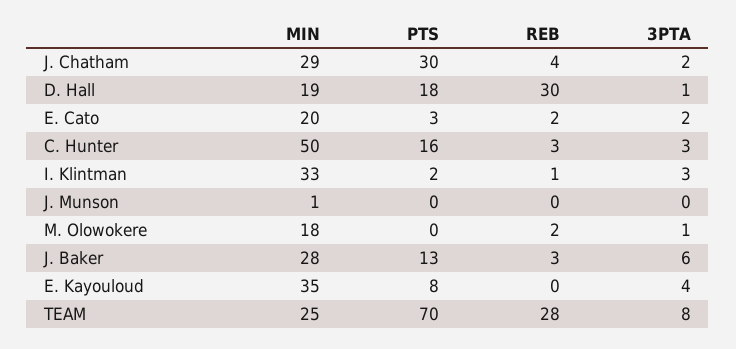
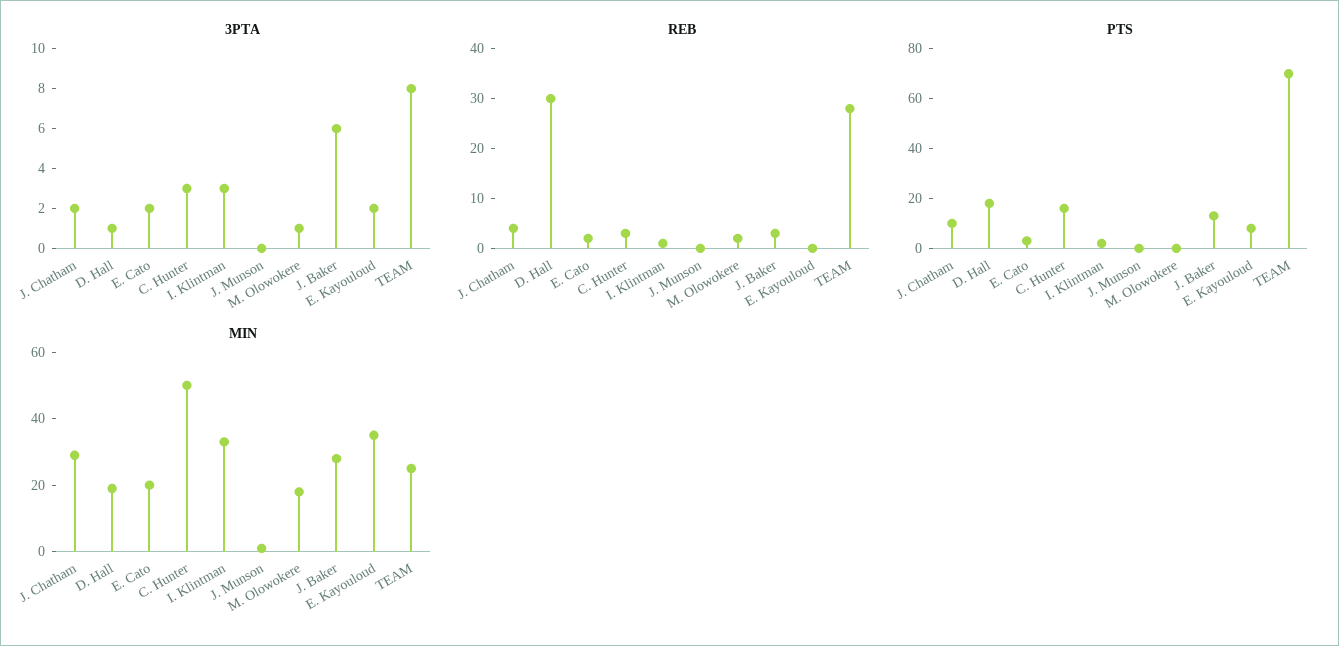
  {
    "MIN": {
      "J. Chatham": 29,
      "D. Hall": 19,
      "E. Cato": 20,
      "C. Hunter": 50,
      "I. Klintman": 33,
      "J. Munson": 1,
      "M. Olowokere": 18,
      "J. Baker": 28,
      "E. Kayouloud": 35,
      "TEAM": 25
    },
    "PTS": {
-     "J. Chatham": 30,
+     "J. Chatham": 10,
      "D. Hall": 18,
      "E. Cato": 3,
      "C. Hunter": 16,
      "I. Klintman": 2,
      "J. Munson": 0,
      "M. Olowokere": 0,
      "J. Baker": 13,
      "E. Kayouloud": 8,
      "TEAM": 70
    },
    "REB": {
      "J. Chatham": 4,
      "D. Hall": 30,
      "E. Cato": 2,
      "C. Hunter": 3,
      "I. Klintman": 1,
      "J. Munson": 0,
      "M. Olowokere": 2,
      "J. Baker": 3,
      "E. Kayouloud": 0,
      "TEAM": 28
    },
    "3PTA": {
      "J. Chatham": 2,
      "D. Hall": 1,
      "E. Cato": 2,
      "C. Hunter": 3,
      "I. Klintman": 3,
      "J. Munson": 0,
      "M. Olowokere": 1,
      "J. Baker": 6,
-     "E. Kayouloud": 4,
+     "E. Kayouloud": 2,
      "TEAM": 8
    }
  }

